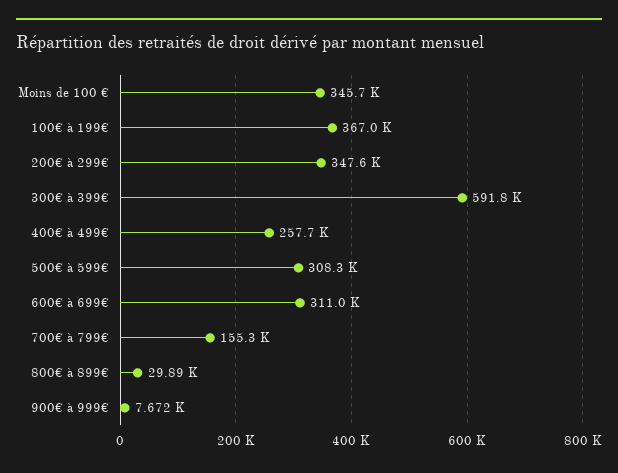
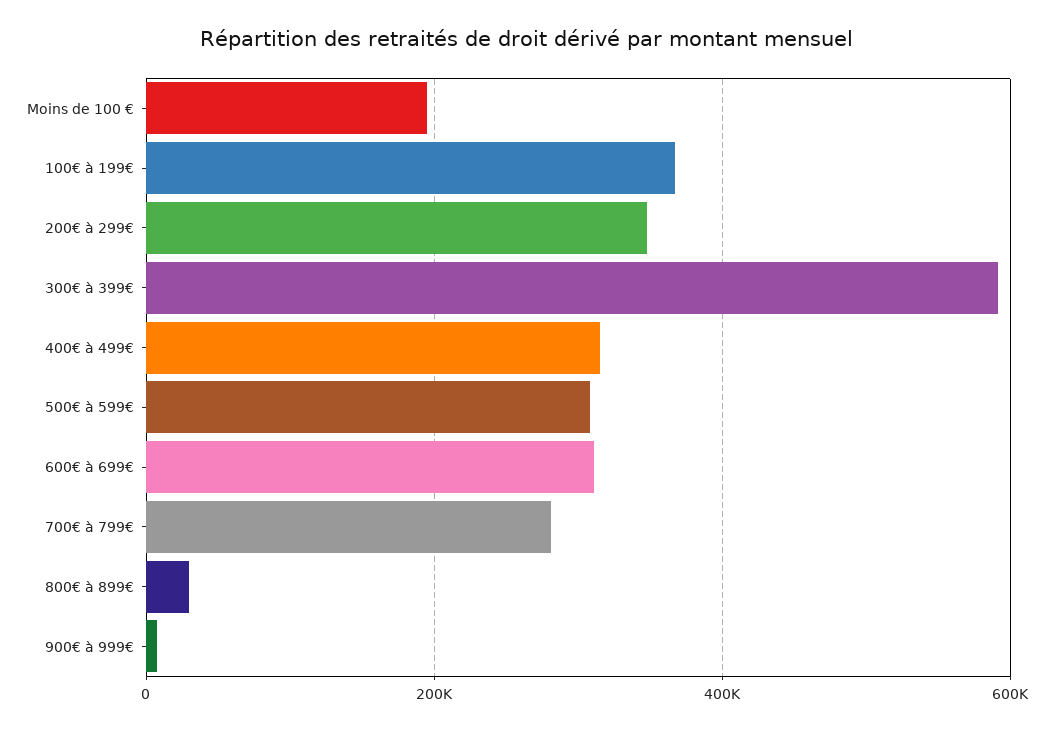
  {
-   "Moins de 100 €": 345700,
+   "Moins de 100 €": 200000,
    "100€ à 199€": 367000,
    "200€ à 299€": 347600,
    "300€ à 399€": 591800,
-   "400€ à 499€": 257700,
+   "400€ à 499€": 320000,
    "500€ à 599€": 308300,
    "600€ à 699€": 311000,
-   "700€ à 799€": 155300,
+   "700€ à 799€": 280000,
    "800€ à 899€": 29890,
    "900€ à 999€": 7672
  }

